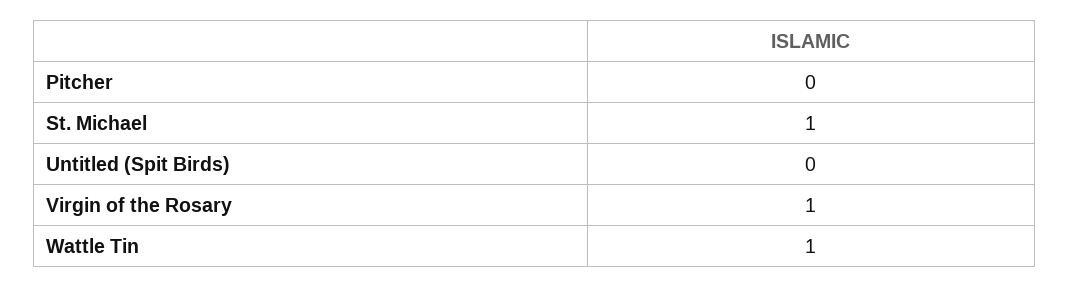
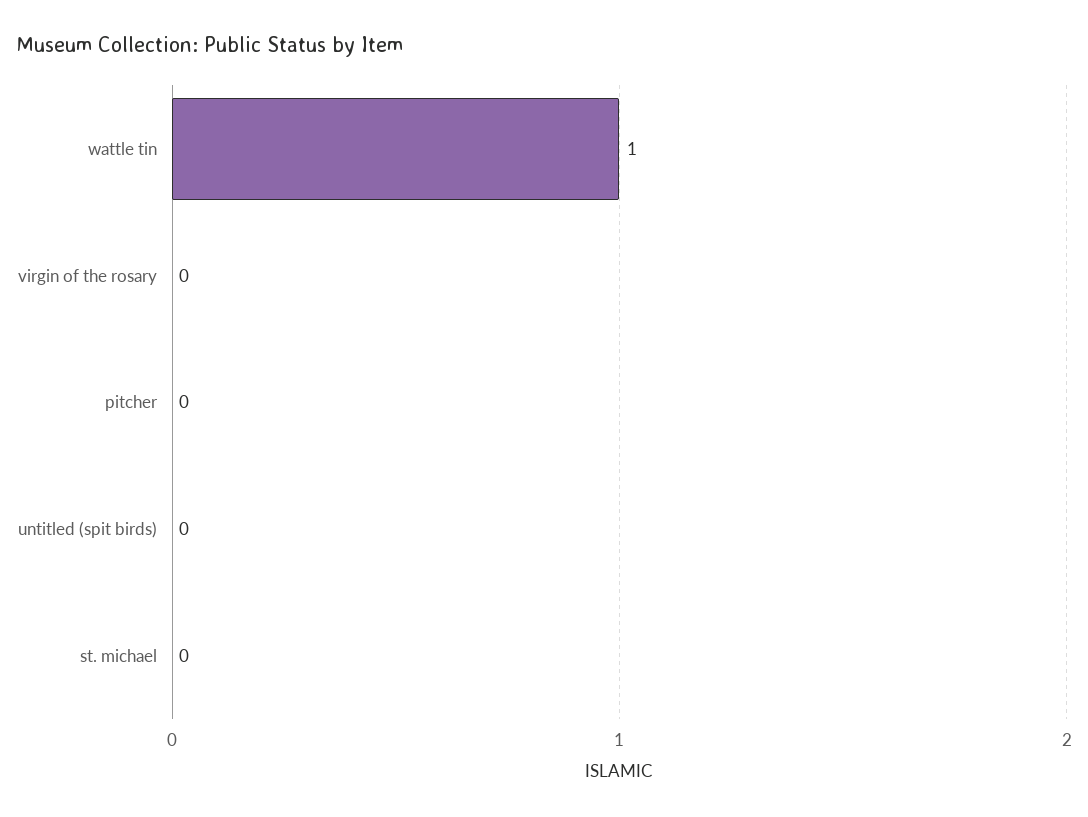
  {
    "Pitcher": 0,
-   "St. Michael": 1,
+   "St. Michael": 0,
    "Untitled (Spit Birds)": 0,
-   "Virgin of the Rosary": 1,
+   "Virgin of the Rosary": 0,
    "Wattle Tin": 1
  }

